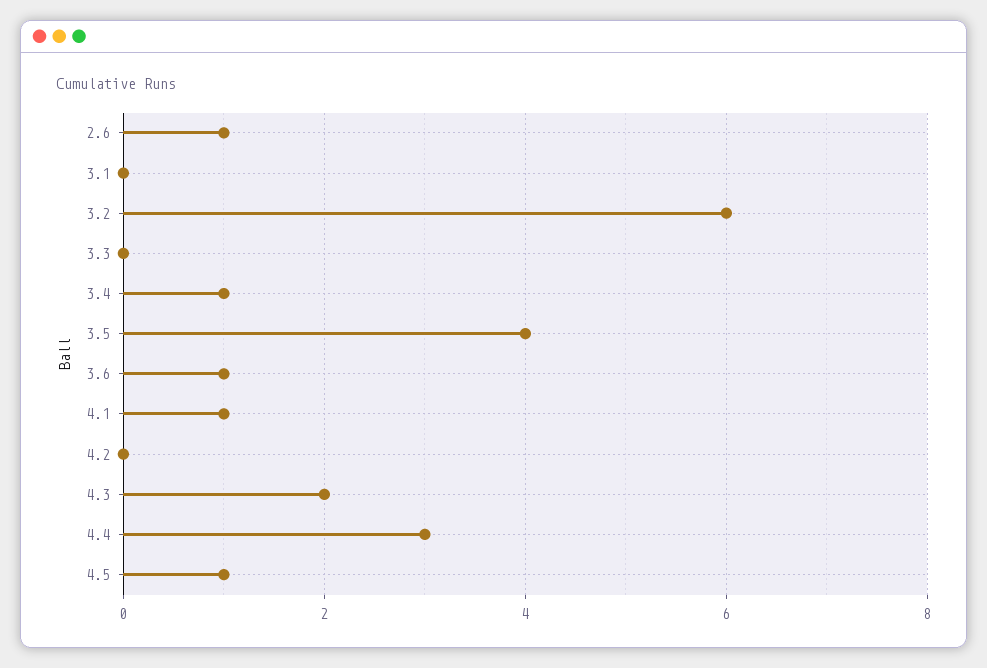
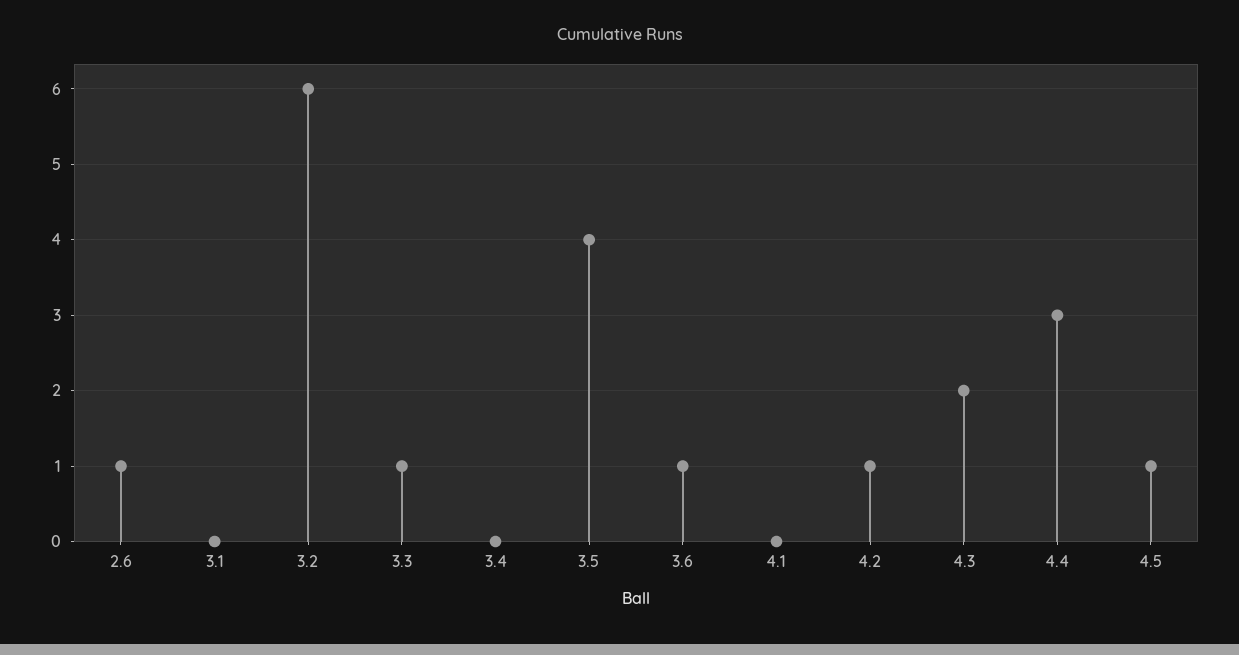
  {
    "2.6": 1,
    "3.1": 0,
    "3.2": 6,
-   "3.3": 0,
+   "3.3": 1,
-   "3.4": 1,
+   "3.4": 0,
    "3.5": 4,
    "3.6": 1,
-   "4.1": 1,
+   "4.1": 0,
-   "4.2": 0,
+   "4.2": 1,
    "4.3": 2,
    "4.4": 3,
    "4.5": 1
  }

